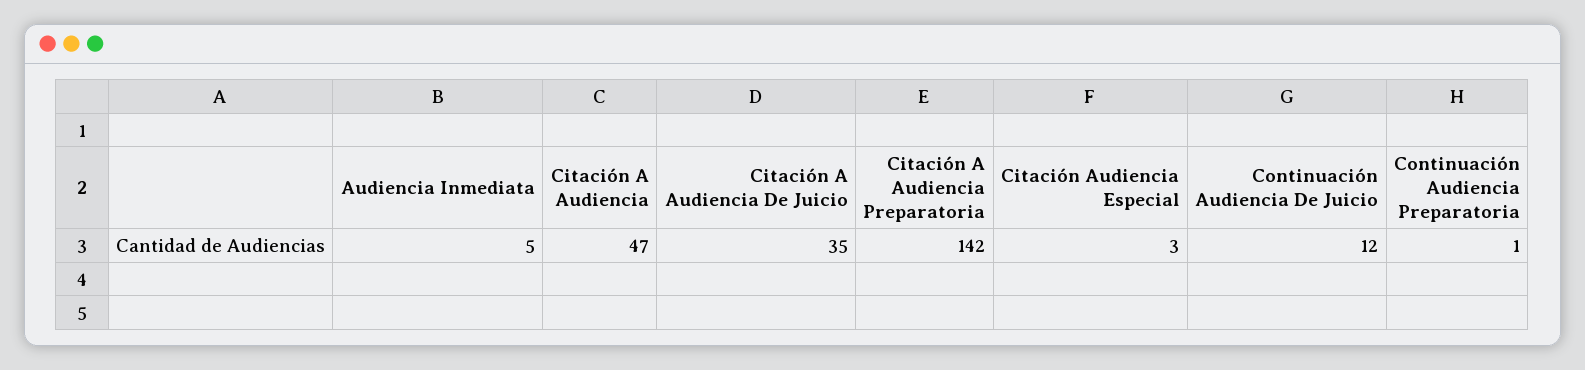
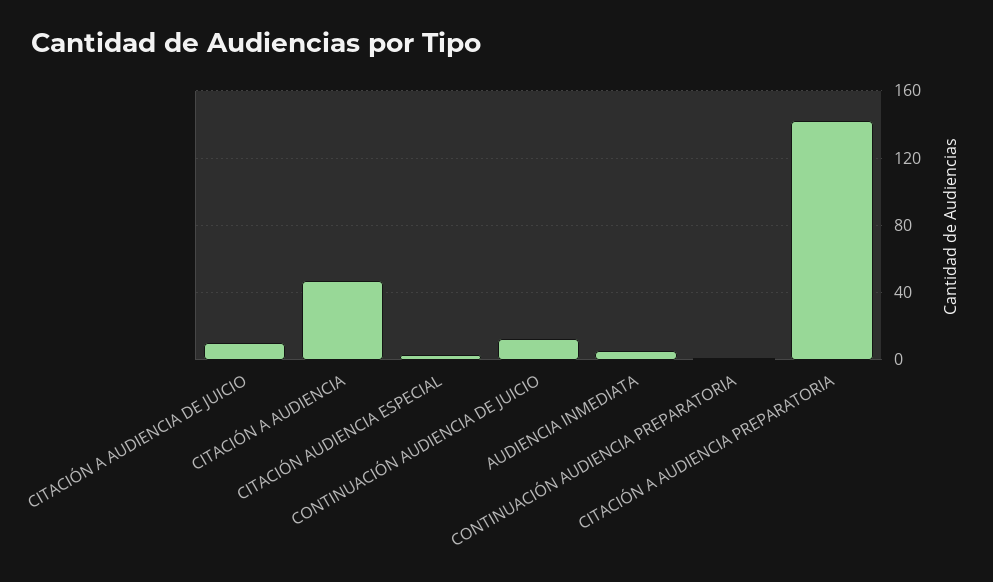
  {
    "Audiencia Inmediata": 5,
    "Citación A Audiencia": 47,
-   "Citación A Audiencia De Juicio": 35,
+   "Citación A Audiencia De Juicio": 10,
    "Citación A Audiencia Preparatoria": 142,
    "Citación Audiencia Especial": 3,
    "Continuación Audiencia De Juicio": 12,
    "Continuación Audiencia Preparatoria": 1
  }

